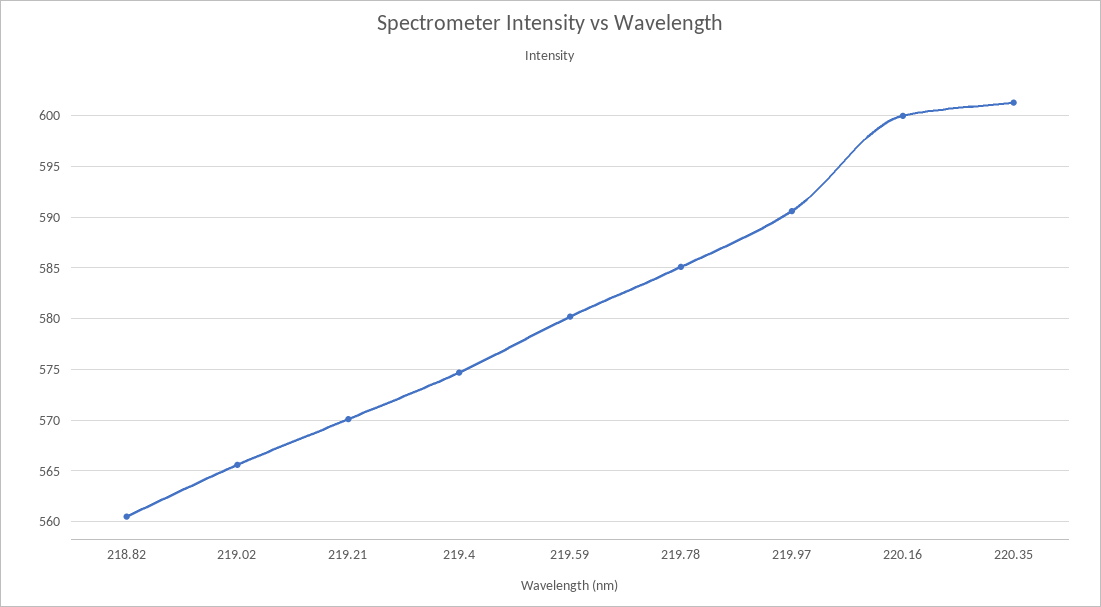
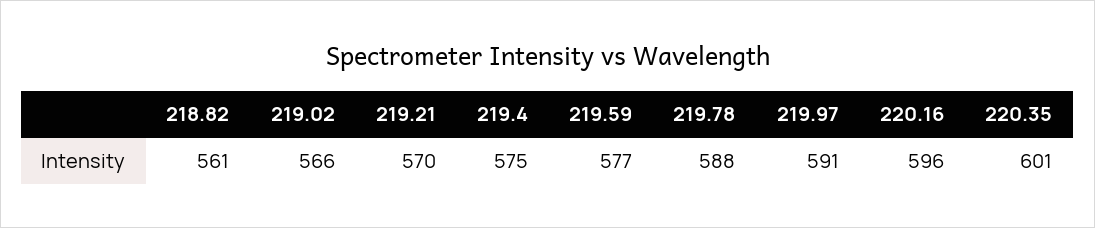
  {
    "218.82": 561,
    "219.02": 566,
    "219.21": 570,
    "219.4": 575,
-   "219.59": 580,
+   "219.59": 577,
-   "219.78": 585,
+   "219.78": 588,
    "219.97": 591,
-   "220.16": 600,
+   "220.16": 596,
    "220.35": 601
  }

